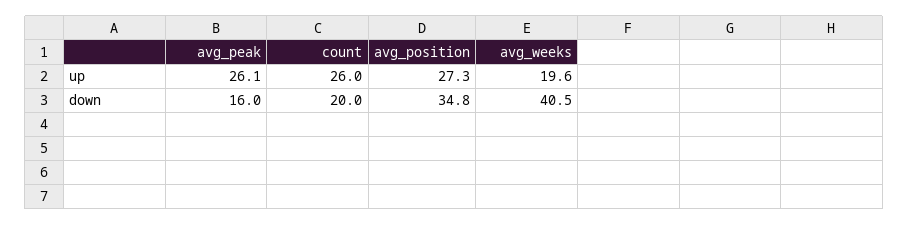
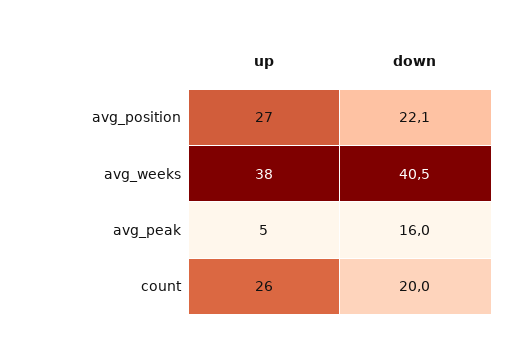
  {
    "avg_peak": {
-     "up": 26.1,
+     "up": 5,
      "down": 16
    },
    "count": {
      "up": 26,
      "down": 20
    },
    "avg_position": {
      "up": 27.3,
-     "down": 34.8
+     "down": 22.1
    },
    "avg_weeks": {
-     "up": 19.6,
+     "up": 38,
      "down": 40.5
    }
  }

